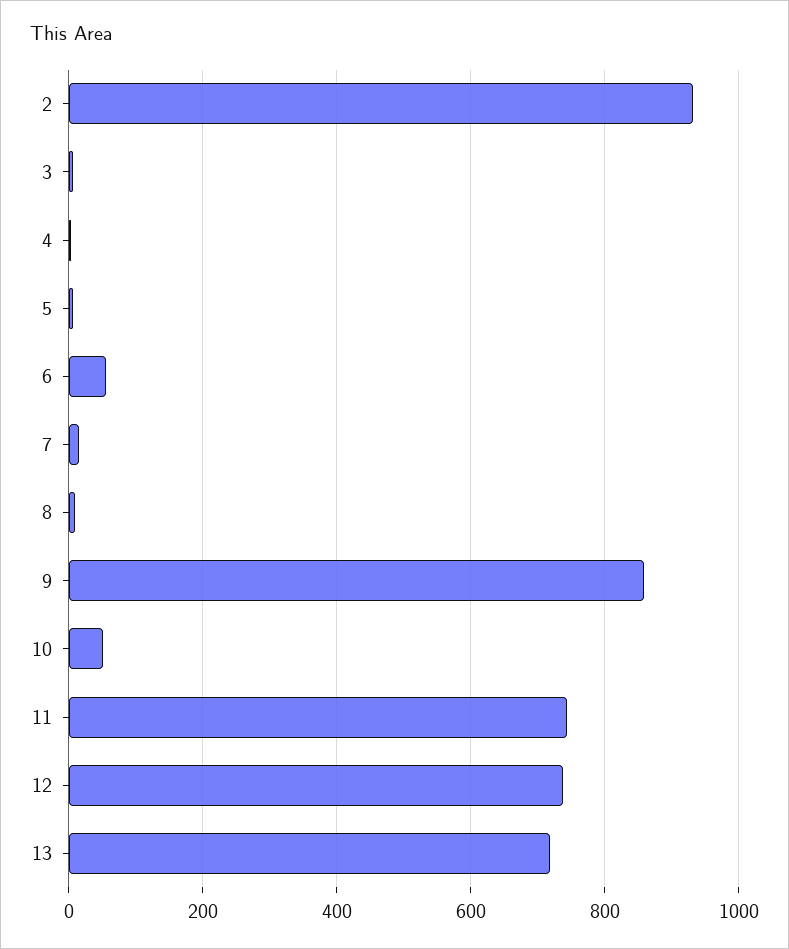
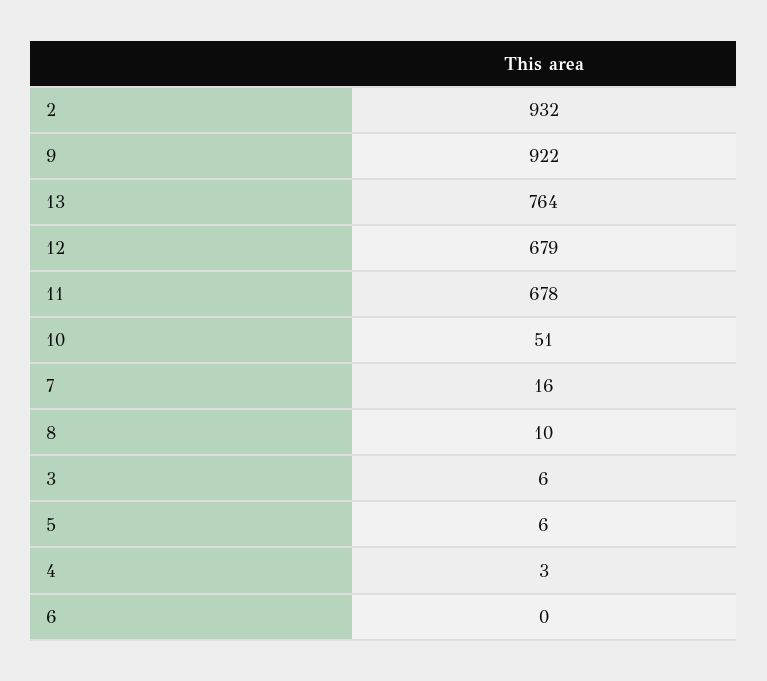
  {
    "2": 932,
    "3": 6,
    "4": 3,
    "5": 6,
-   "6": 60,
+   "6": 0,
    "7": 16,
    "8": 10,
-   "9": 860,
+   "9": 922,
    "10": 51,
-   "11": 740,
+   "11": 678,
-   "12": 740,
+   "12": 679,
-   "13": 720
+   "13": 764
  }

